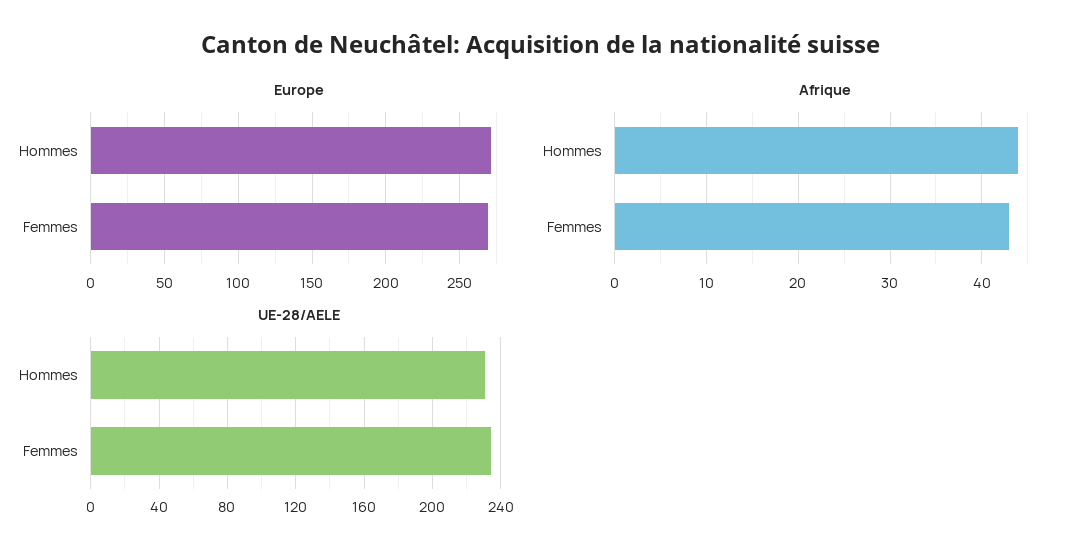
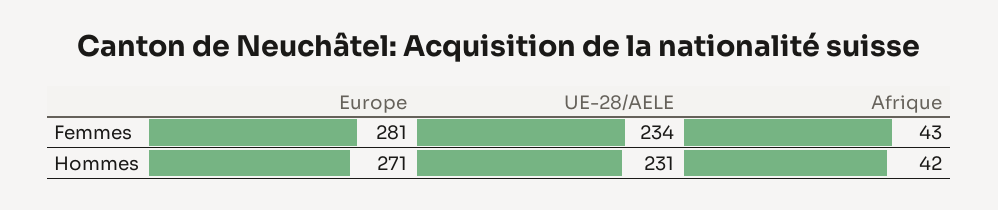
  {
    "Europe": {
      "Hommes": 271,
-     "Femmes": 270
+     "Femmes": 281
    },
    "Afrique": {
-     "Hommes": 44,
+     "Hommes": 42,
      "Femmes": 43
    },
    "UE-28/AELE": {
      "Hommes": 231,
      "Femmes": 234
    }
  }

